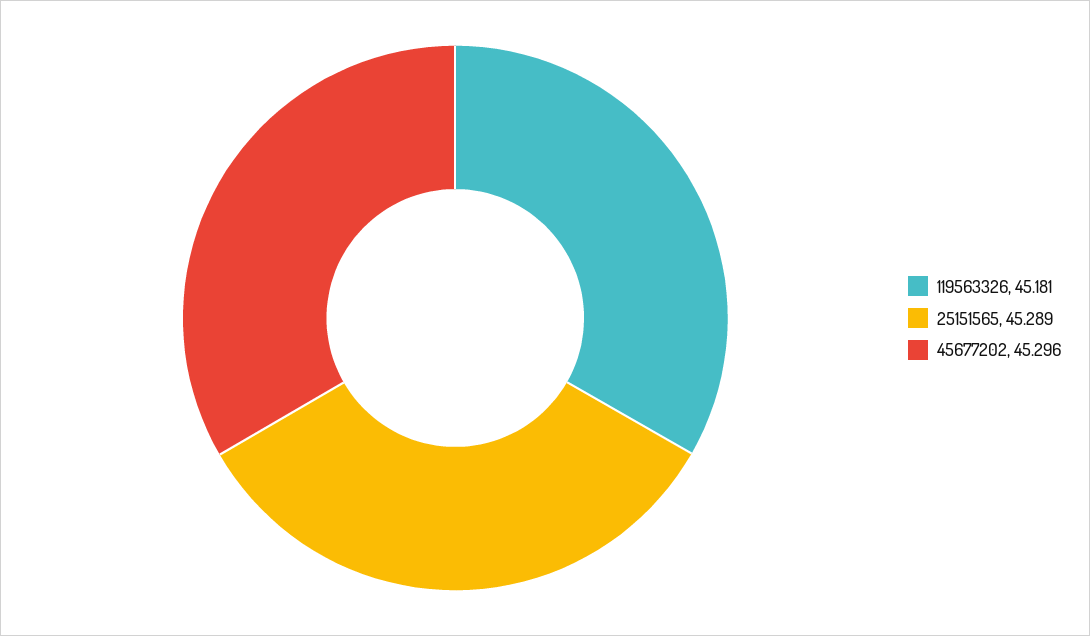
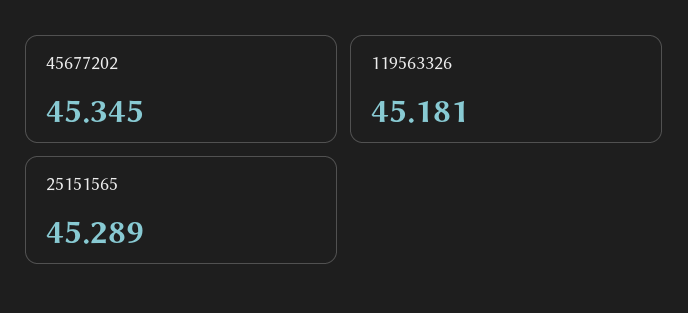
  {
    "119563326": 45.181,
    "25151565": 45.289,
-   "45677202": 45.296
+   "45677202": 45.345
  }

